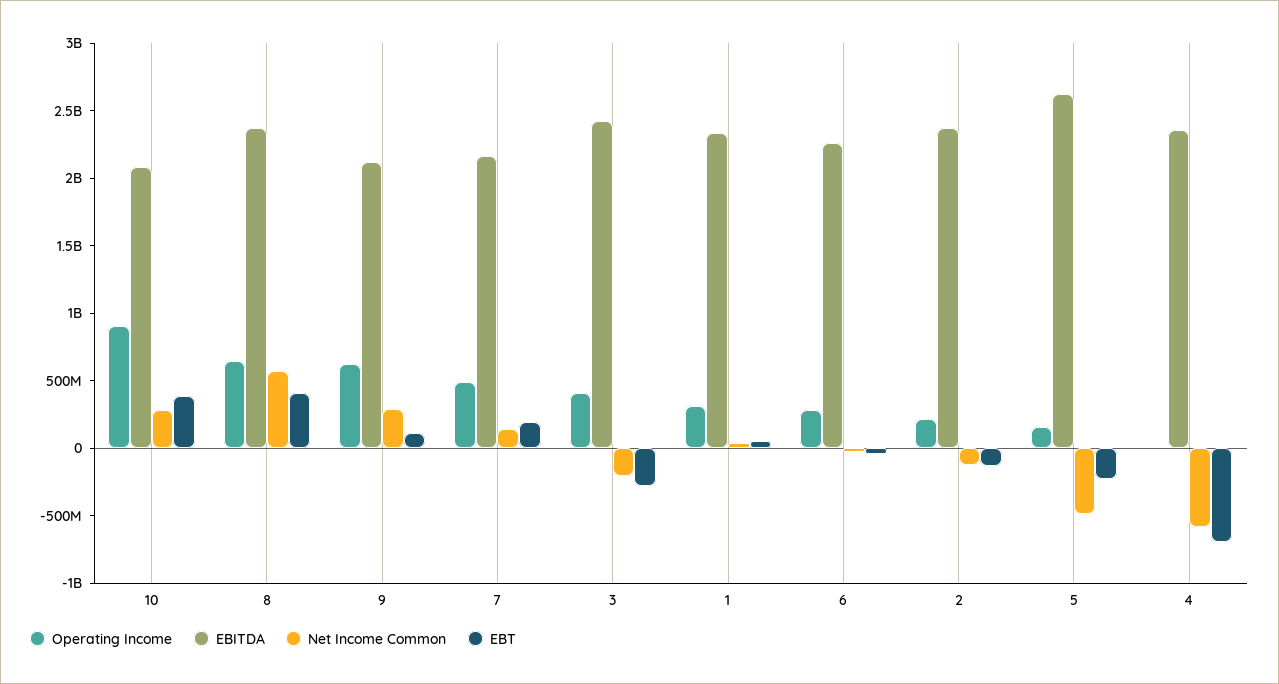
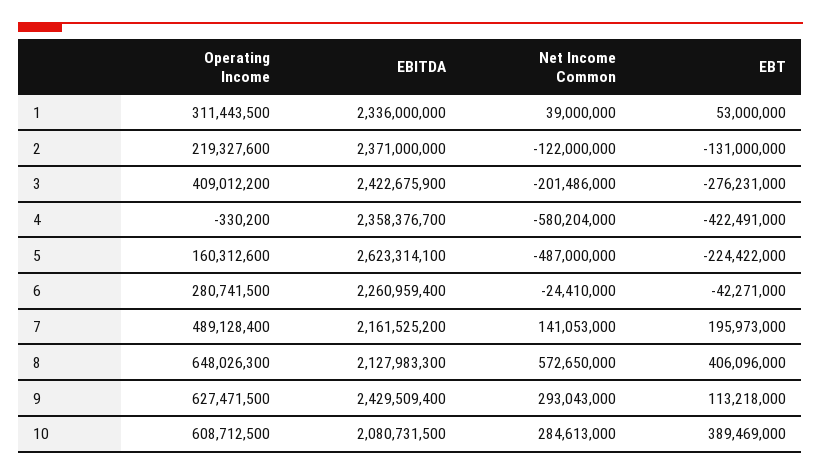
  {
    "Operating Income": {
-     "10": 900000000,
+     "10": 608712500,
      "8": 648026300,
      "9": 627471500,
      "7": 489128400,
      "3": 409012200,
      "1": 311443500,
      "6": 280741500,
      "2": 219327600,
      "5": 160312600,
      "4": -330200
    },
    "EBITDA": {
      "10": 2080731500,
-     "8": 2400000000,
+     "8": 2127983300,
-     "9": 2100000000,
+     "9": 2429509400,
      "7": 2161525200,
      "3": 2422675900,
      "1": 2336000000,
      "6": 2260959400,
      "2": 2371000000,
      "5": 2623314100,
      "4": 2358376700
    },
    "Net Income Common": {
      "10": 284613000,
      "8": 572650000,
      "9": 293043000,
      "7": 141053000,
      "3": -201486000,
      "1": 39000000,
      "6": -24410000,
      "2": -122000000,
      "5": -487000000,
      "4": -580204000
    },
    "EBT": {
      "10": 389469000,
      "8": 406096000,
      "9": 113218000,
      "7": 195973000,
      "3": -276231000,
      "1": 53000000,
      "6": -42271000,
      "2": -131000000,
      "5": -224422000,
-     "4": -700000000
+     "4": -422491000
    }
  }

